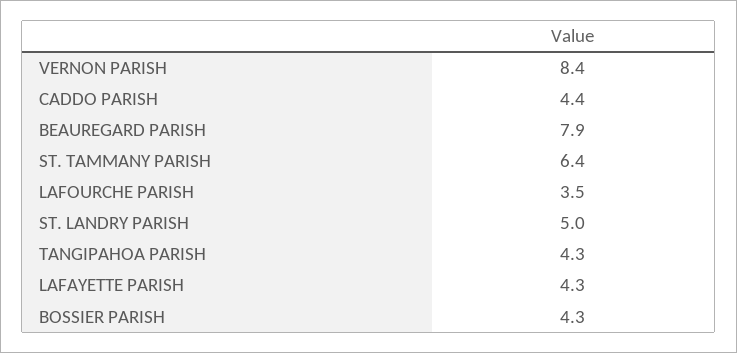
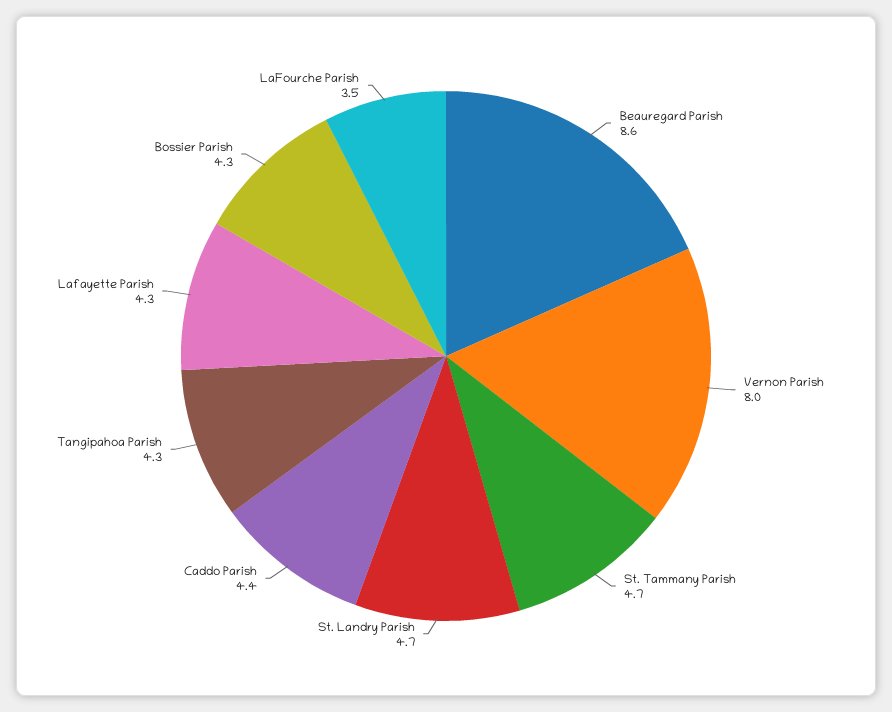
  {
-   "VERNON PARISH": 8.4,
+   "VERNON PARISH": 8,
    "CADDO PARISH": 4.4,
-   "BEAUREGARD PARISH": 7.9,
+   "BEAUREGARD PARISH": 8.6,
-   "ST. TAMMANY PARISH": 6.4,
+   "ST. TAMMANY PARISH": 4.7,
    "LAFOURCHE PARISH": 3.5,
-   "ST. LANDRY PARISH": 5,
+   "ST. LANDRY PARISH": 4.7,
    "TANGIPAHOA PARISH": 4.3,
    "LAFAYETTE PARISH": 4.3,
    "BOSSIER PARISH": 4.3
  }

